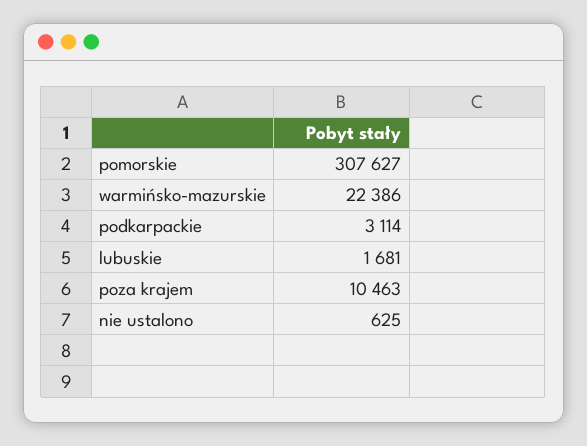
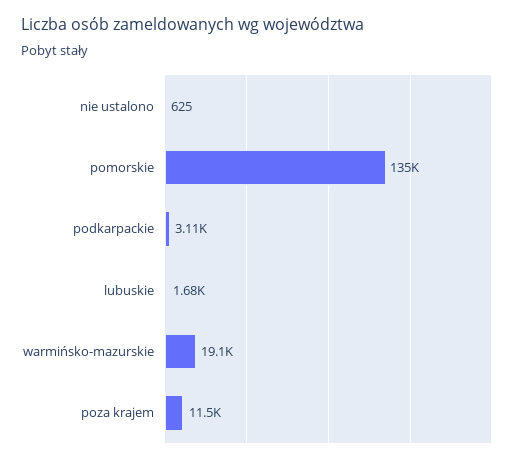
  {
-   "pomorskie": 307627,
+   "pomorskie": 135000,
-   "warmińsko-mazurskie": 22386,
+   "warmińsko-mazurskie": 19100,
    "podkarpackie": 3114,
    "lubuskie": 1681,
-   "poza krajem": 10463,
+   "poza krajem": 11500,
    "nie ustalono": 625
  }

